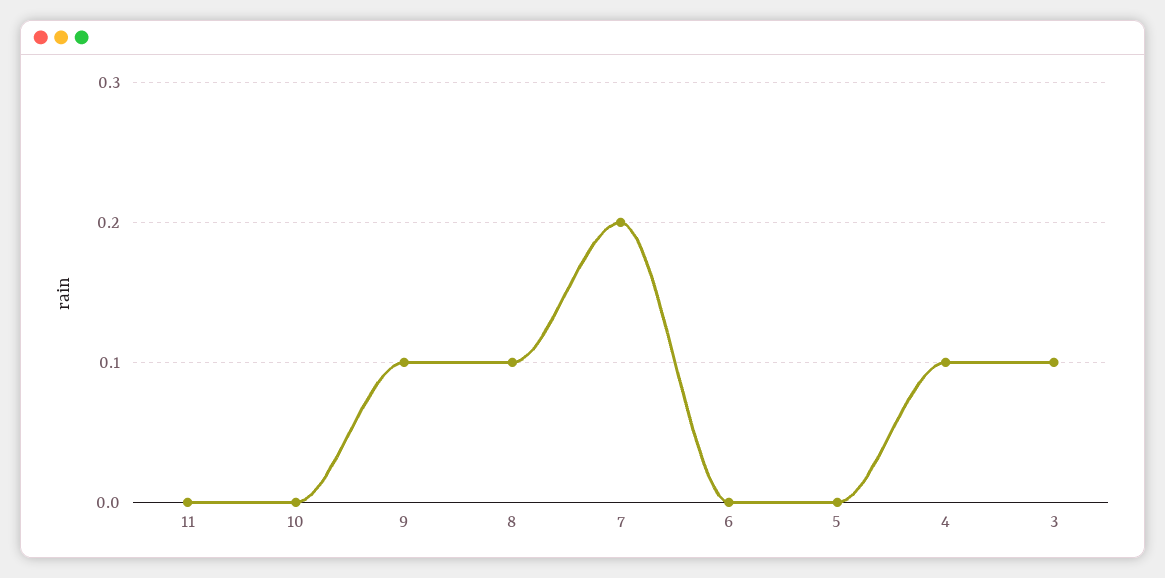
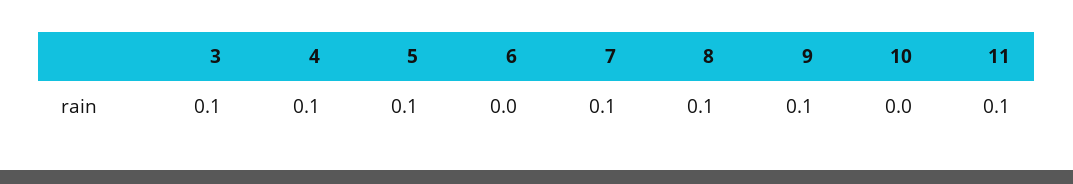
  {
-   "11": 0,
+   "11": 0.1,
    "10": 0,
    "9": 0.1,
    "8": 0.1,
-   "7": 0.2,
+   "7": 0.1,
    "6": 0,
-   "5": 0,
+   "5": 0.1,
    "4": 0.1,
    "3": 0.1
  }

